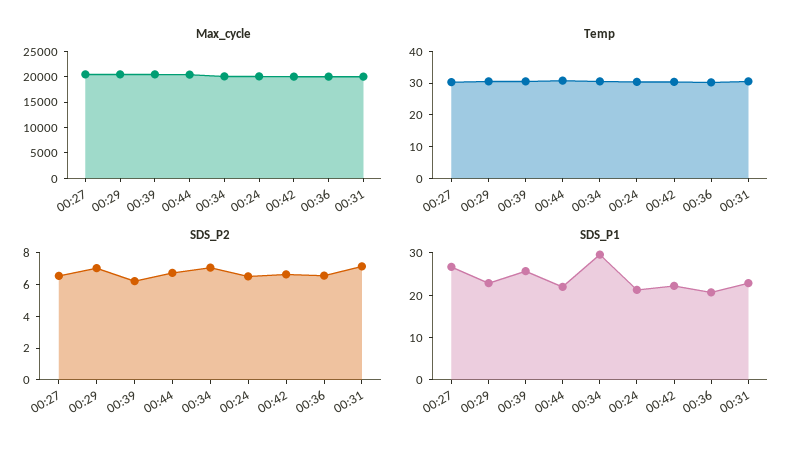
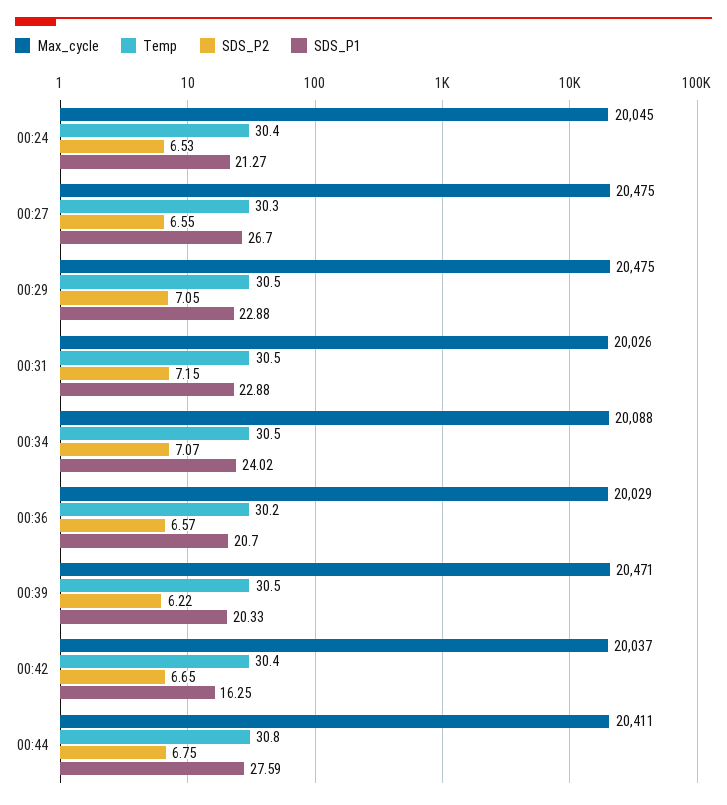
  {
    "Max_cycle": {
      "00:27": 20475,
      "00:29": 20475,
      "00:39": 20471,
      "00:44": 20411,
      "00:34": 20088,
      "00:24": 20045,
      "00:42": 20037,
      "00:36": 20029,
      "00:31": 20026
    },
    "Temp": {
      "00:27": 30.3,
      "00:29": 30.5,
      "00:39": 30.5,
      "00:44": 30.8,
      "00:34": 30.5,
      "00:24": 30.4,
      "00:42": 30.4,
      "00:36": 30.2,
      "00:31": 30.5
    },
    "SDS_P2": {
      "00:27": 6.55,
      "00:29": 7.05,
      "00:39": 6.22,
      "00:44": 6.75,
      "00:34": 7.07,
      "00:24": 6.53,
      "00:42": 6.65,
      "00:36": 6.57,
      "00:31": 7.15
    },
    "SDS_P1": {
      "00:27": 26.7,
      "00:29": 22.88,
-     "00:39": 26,
+     "00:39": 20.33,
-     "00:44": 22,
+     "00:44": 27.59,
-     "00:34": 30,
+     "00:34": 24.02,
      "00:24": 21.27,
-     "00:42": 22,
+     "00:42": 16.25,
      "00:36": 20.7,
      "00:31": 22.88
    }
  }

